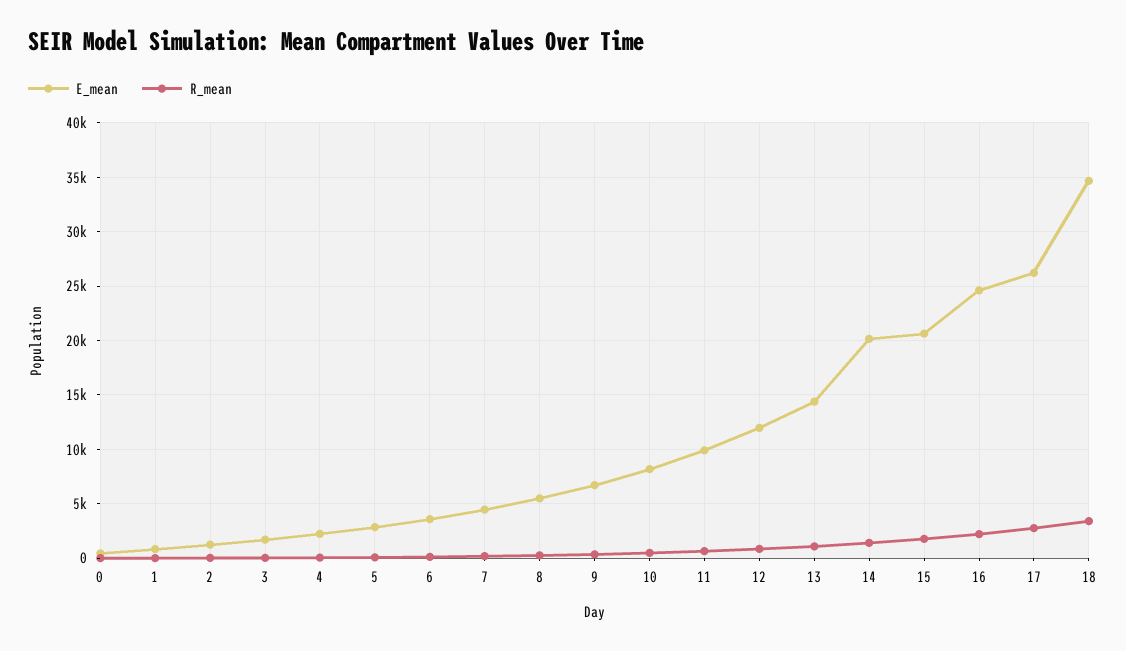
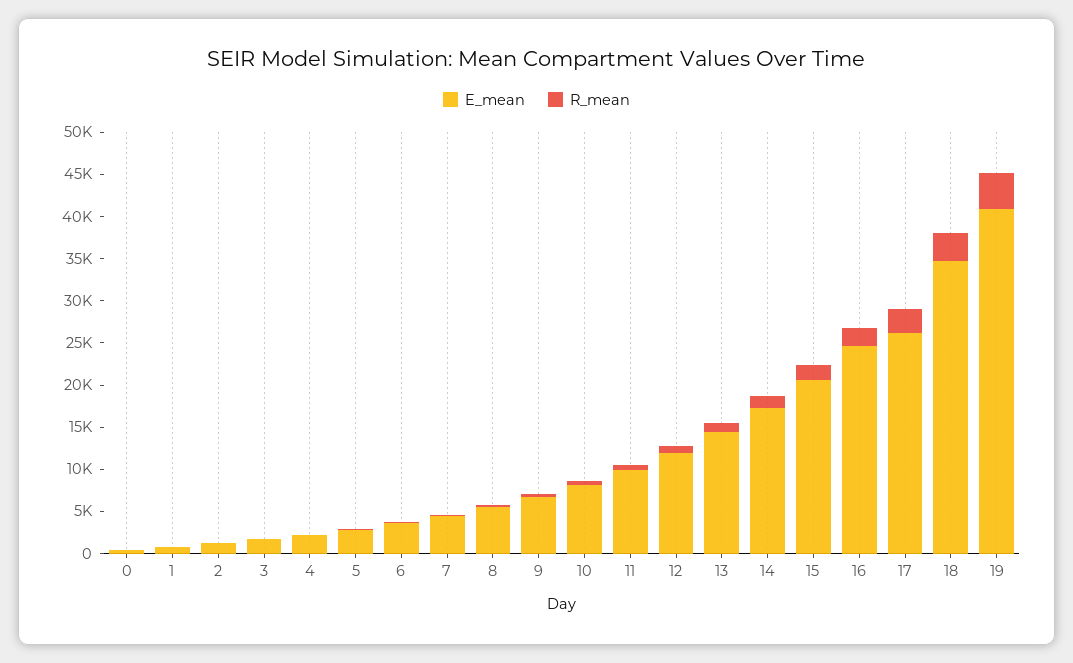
  {
    "E_mean": {
      "0": 0,
      "1": 1000,
      "2": 1000,
      "3": 2000,
      "4": 2000,
      "5": 3000,
      "6": 4000,
      "7": 4000,
      "8": 5000,
      "9": 7000,
      "10": 8000,
      "11": 10000,
      "12": 12000,
      "13": 14000,
-     "14": 20000,
+     "14": 17000,
      "15": 21000,
      "16": 25000,
      "17": 26000,
-     "18": 35000
+     "18": 35000,
+     "19": 41000
    },
    "R_mean": {
      "0": 0,
      "1": 0,
      "2": 0,
      "3": 0,
      "4": 0,
      "5": 0,
      "6": 0,
      "7": 0,
      "8": 0,
      "9": 0,
      "10": 0,
      "11": 1000,
      "12": 1000,
      "13": 1000,
      "14": 1000,
      "15": 2000,
      "16": 2000,
      "17": 3000,
-     "18": 3000
+     "18": 3000,
+     "19": 4000
    }
  }

